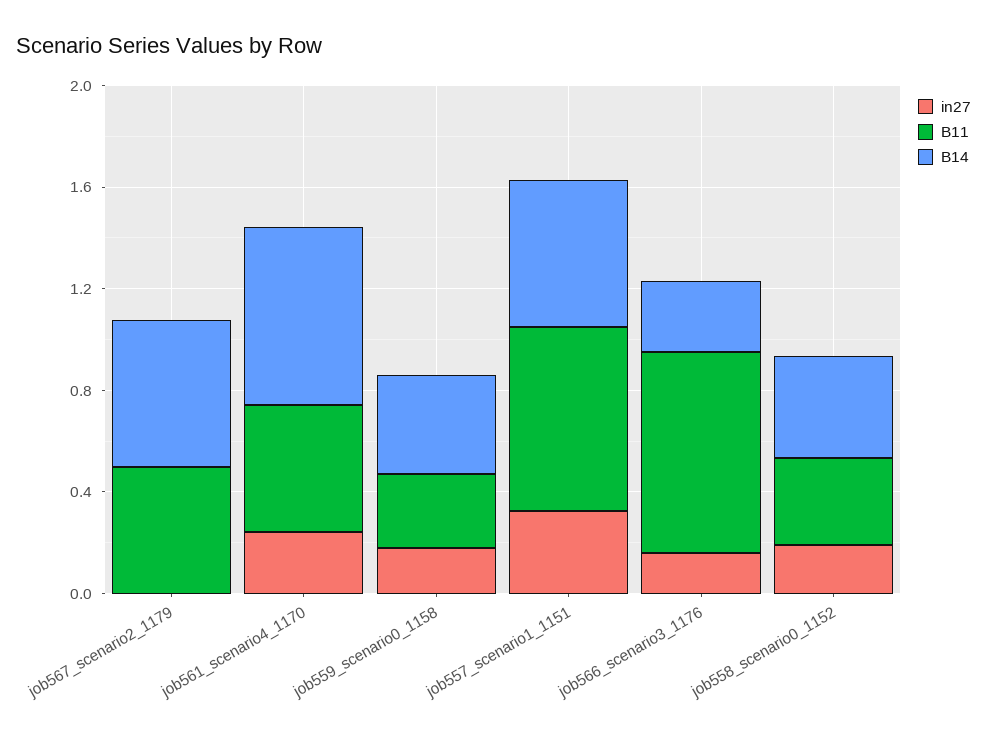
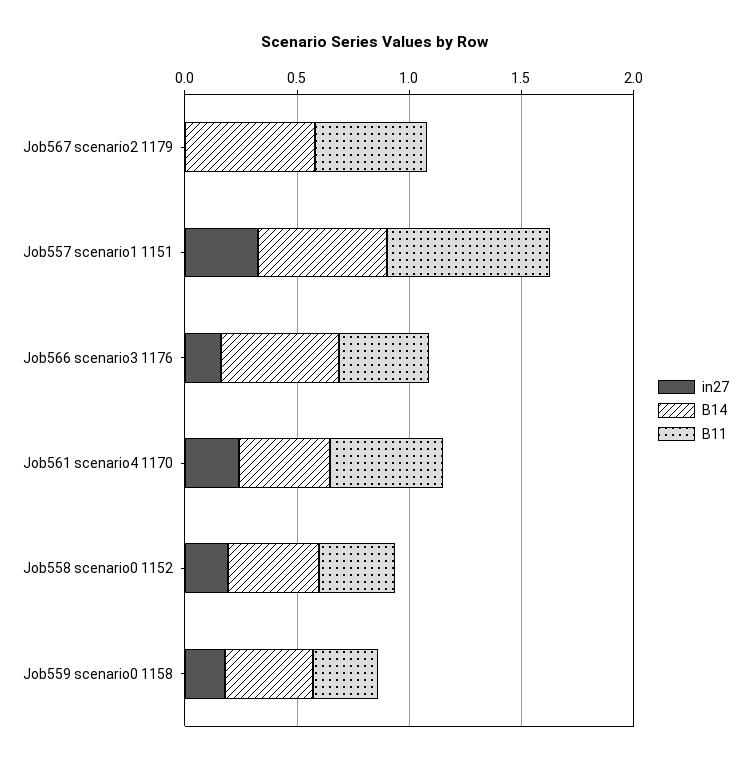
  {
    "in27": {
      "job567_scenario2_1179": 0,
      "job561_scenario4_1170": 0.2,
      "job559_scenario0_1158": 0.2,
      "job557_scenario1_1151": 0.3,
      "job566_scenario3_1176": 0.2,
      "job558_scenario0_1152": 0.2
    },
    "B11": {
      "job567_scenario2_1179": 0.5,
      "job561_scenario4_1170": 0.5,
      "job559_scenario0_1158": 0.3,
      "job557_scenario1_1151": 0.7,
-     "job566_scenario3_1176": 0.8,
+     "job566_scenario3_1176": 0.4,
      "job558_scenario0_1152": 0.3
    },
    "B14": {
      "job567_scenario2_1179": 0.6,
-     "job561_scenario4_1170": 0.7,
+     "job561_scenario4_1170": 0.4,
      "job559_scenario0_1158": 0.4,
      "job557_scenario1_1151": 0.6,
-     "job566_scenario3_1176": 0.3,
+     "job566_scenario3_1176": 0.5,
      "job558_scenario0_1152": 0.4
    }
  }

